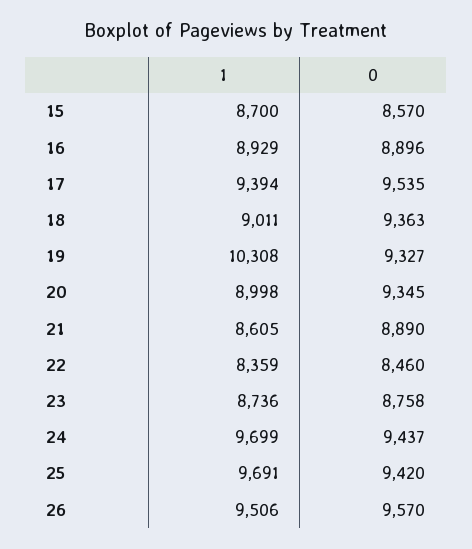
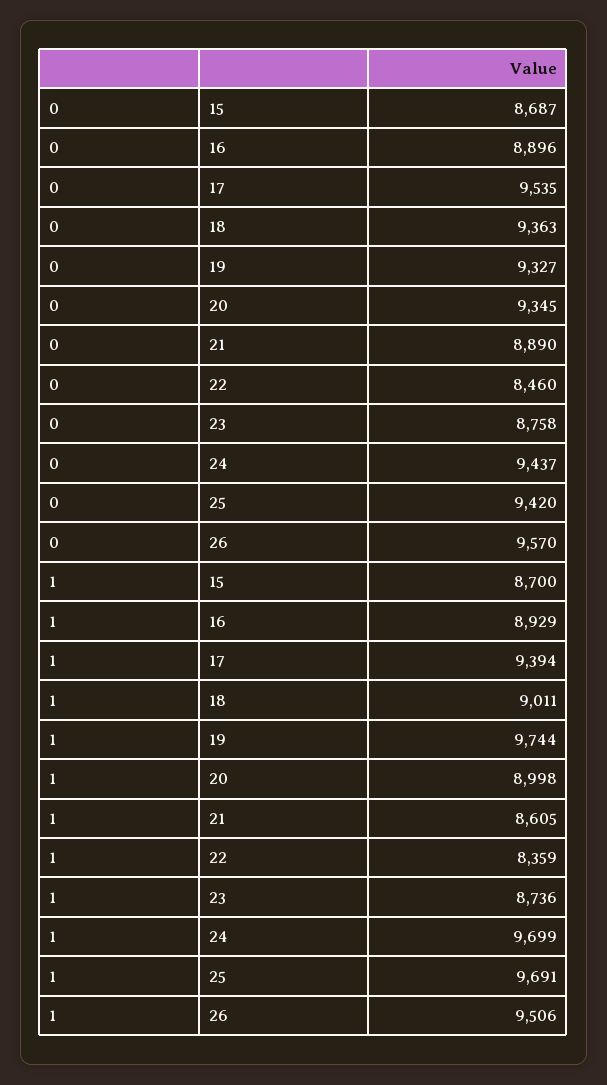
  {
    "1": {
      "15": 8700,
      "16": 8929,
      "17": 9394,
      "18": 9011,
-     "19": 10308,
+     "19": 9744,
      "20": 8998,
      "21": 8605,
      "22": 8359,
      "23": 8736,
      "24": 9699,
      "25": 9691,
      "26": 9506
    },
    "0": {
-     "15": 8570,
+     "15": 8687,
      "16": 8896,
      "17": 9535,
      "18": 9363,
      "19": 9327,
      "20": 9345,
      "21": 8890,
      "22": 8460,
      "23": 8758,
      "24": 9437,
      "25": 9420,
      "26": 9570
    }
  }

